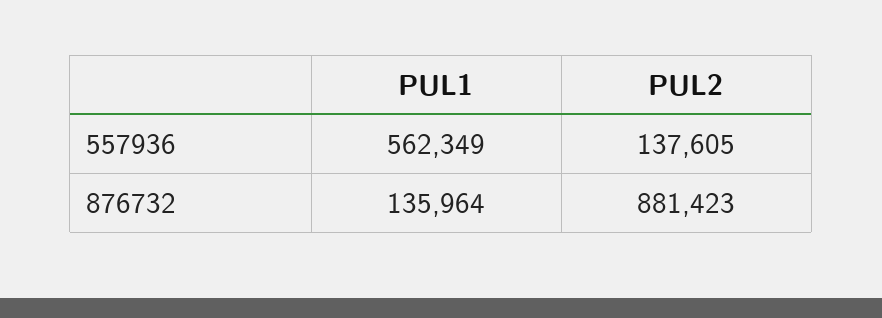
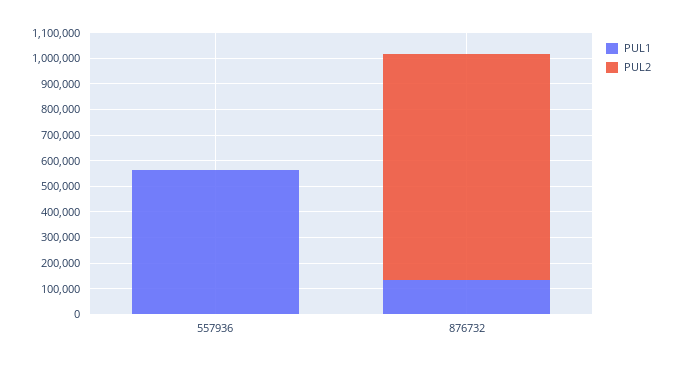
  {
    "PUL1": {
      "557936": 562349,
      "876732": 135964
    },
    "PUL2": {
-     "557936": 137605,
+     "557936": 0,
      "876732": 881423
    }
  }

